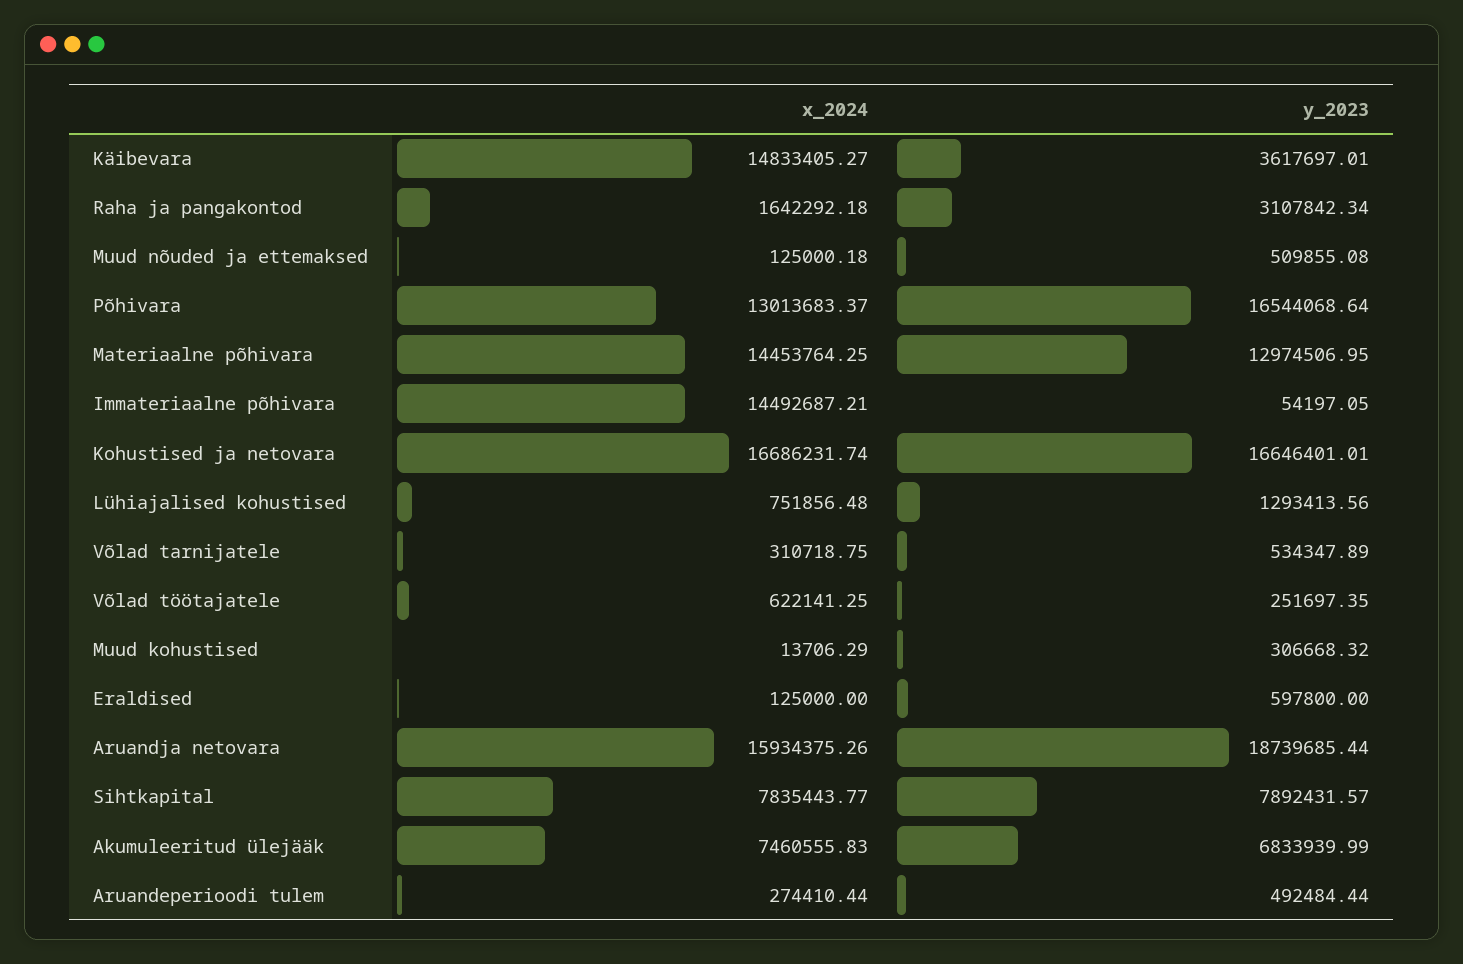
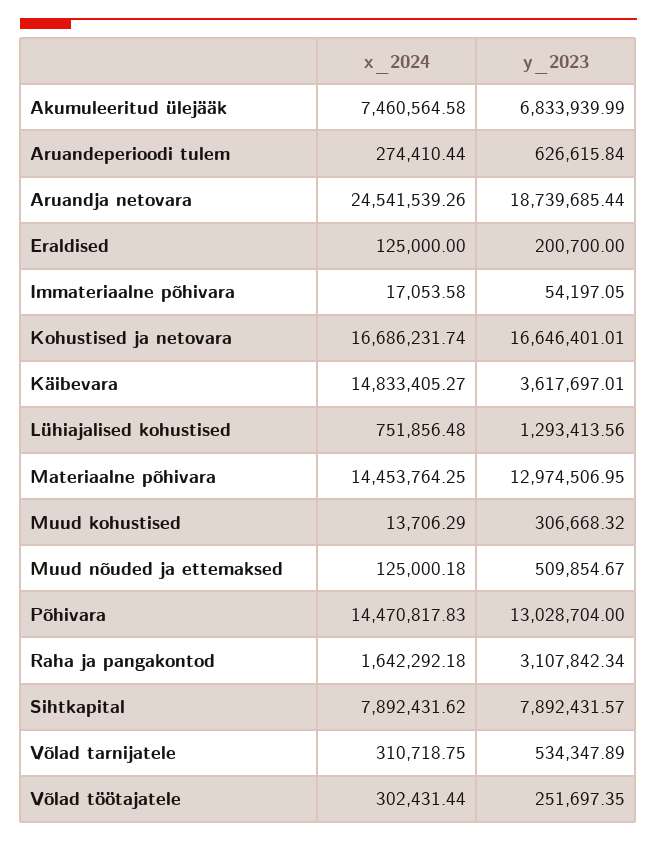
  {
    "x_2024": {
      "Käibevara": 14833405.27,
      "Raha ja pangakontod": 1642292.18,
      "Muud nõuded ja ettemaksed": 125000.18,
-     "Põhivara": 13013683.37,
+     "Põhivara": 14470817.83,
      "Materiaalne põhivara": 14453764.25,
-     "Immateriaalne põhivara": 14492687.21,
+     "Immateriaalne põhivara": 17053.58,
      "Kohustised ja netovara": 16686231.74,
      "Lühiajalised kohustised": 751856.48,
      "Võlad tarnijatele": 310718.75,
-     "Võlad töötajatele": 622141.25,
+     "Võlad töötajatele": 302431.44,
      "Muud kohustised": 13706.29,
      "Eraldised": 125000,
-     "Aruandja netovara": 15934375.26,
+     "Aruandja netovara": 24541539.26,
-     "Sihtkapital": 7835443.77,
+     "Sihtkapital": 7892431.62,
-     "Akumuleeritud ülejääk": 7460555.83,
+     "Akumuleeritud ülejääk": 7460564.58,
      "Aruandeperioodi tulem": 274410.44
    },
    "y_2023": {
      "Käibevara": 3617697.01,
      "Raha ja pangakontod": 3107842.34,
-     "Muud nõuded ja ettemaksed": 509855.08,
+     "Muud nõuded ja ettemaksed": 509854.67,
-     "Põhivara": 16544068.64,
+     "Põhivara": 13028704,
      "Materiaalne põhivara": 12974506.95,
      "Immateriaalne põhivara": 54197.05,
      "Kohustised ja netovara": 16646401.01,
      "Lühiajalised kohustised": 1293413.56,
      "Võlad tarnijatele": 534347.89,
      "Võlad töötajatele": 251697.35,
      "Muud kohustised": 306668.32,
-     "Eraldised": 597800,
+     "Eraldised": 200700,
      "Aruandja netovara": 18739685.44,
      "Sihtkapital": 7892431.57,
      "Akumuleeritud ülejääk": 6833939.99,
-     "Aruandeperioodi tulem": 492484.44
+     "Aruandeperioodi tulem": 626615.84
    }
  }

